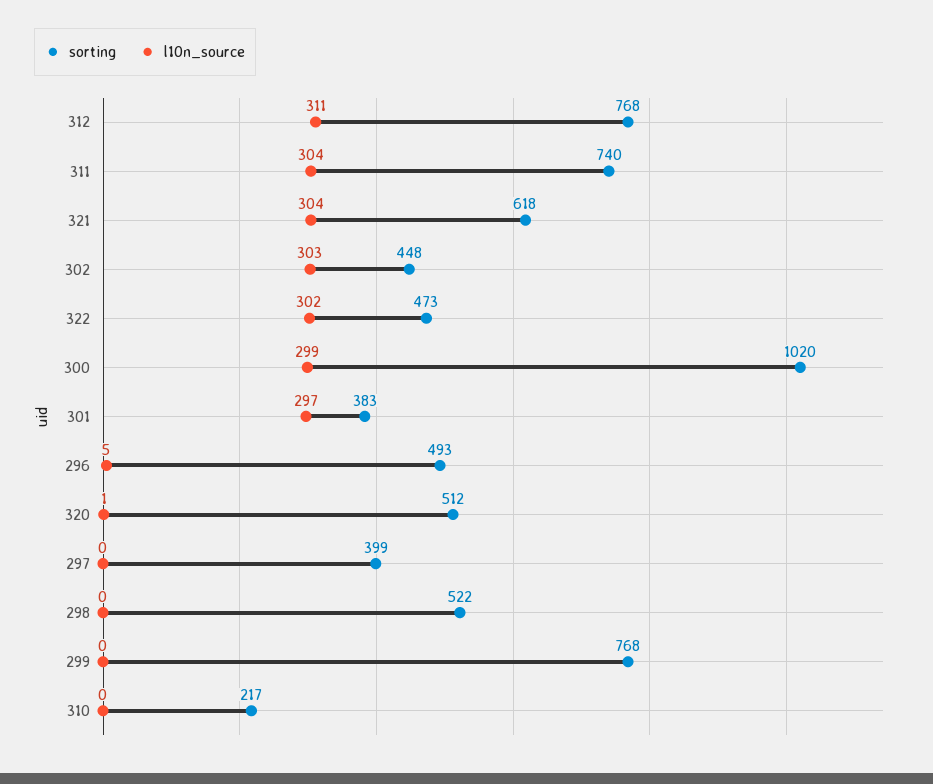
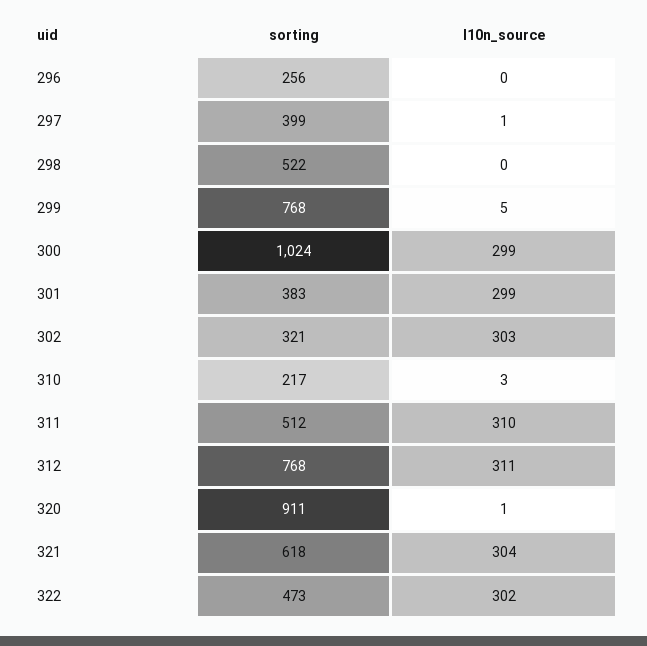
  {
    "sorting": {
      "312": 768,
-     "311": 740,
+     "311": 512,
      "321": 618,
-     "302": 448,
+     "302": 321,
      "322": 473,
-     "300": 1020,
+     "300": 1024,
      "301": 383,
-     "296": 493,
+     "296": 256,
-     "320": 512,
+     "320": 911,
      "297": 399,
      "298": 522,
      "299": 768,
      "310": 217
    },
    "l10n_source": {
      "312": 311,
-     "311": 304,
+     "311": 310,
      "321": 304,
      "302": 303,
      "322": 302,
      "300": 299,
-     "301": 297,
+     "301": 299,
-     "296": 5,
+     "296": 0,
      "320": 1,
-     "297": 0,
+     "297": 1,
      "298": 0,
-     "299": 0,
+     "299": 5,
-     "310": 0
+     "310": 3
    }
  }

